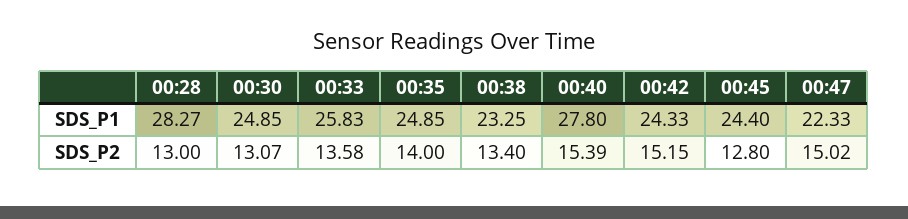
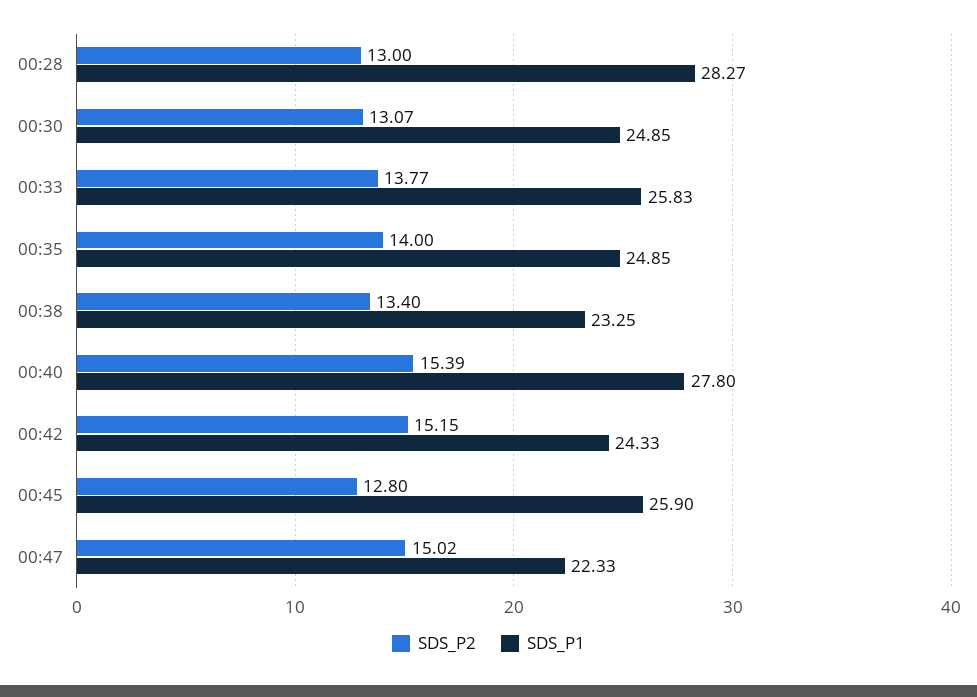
  {
    "SDS_P1": {
      "00:28": 28.27,
      "00:30": 24.85,
      "00:33": 25.83,
      "00:35": 24.85,
      "00:38": 23.25,
      "00:40": 27.8,
      "00:42": 24.33,
-     "00:45": 24.4,
+     "00:45": 25.9,
      "00:47": 22.33
    },
    "SDS_P2": {
      "00:28": 13,
      "00:30": 13.07,
-     "00:33": 13.58,
+     "00:33": 13.77,
      "00:35": 14,
      "00:38": 13.4,
      "00:40": 15.39,
      "00:42": 15.15,
      "00:45": 12.8,
      "00:47": 15.02
    }
  }

